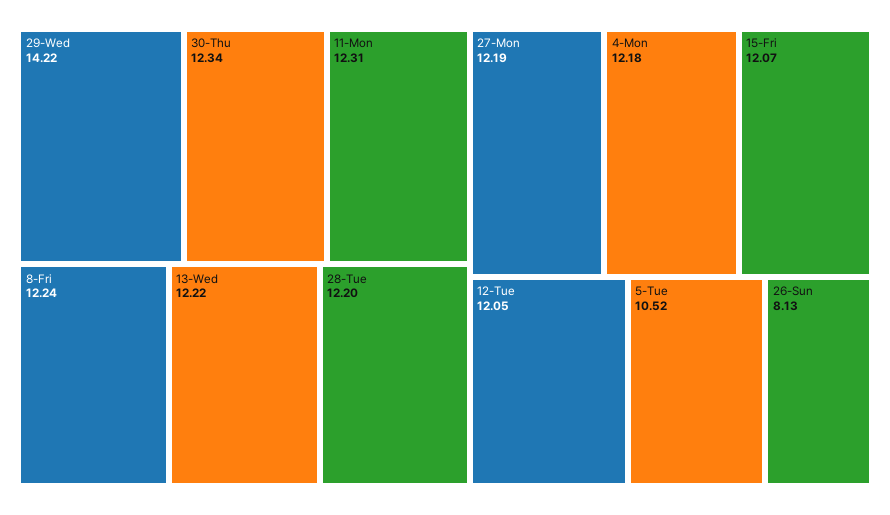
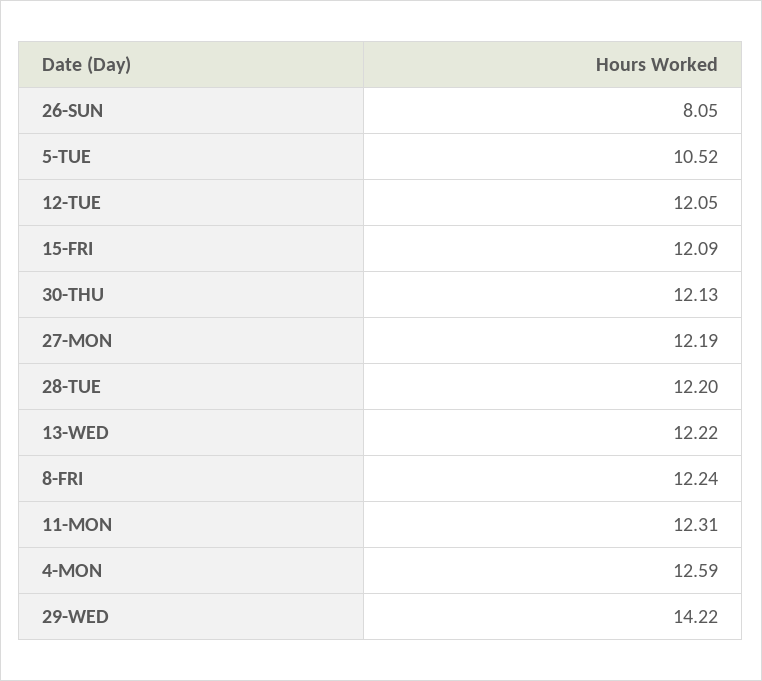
  {
    "29-Wed": 14.22,
-   "30-Thu": 12.34,
+   "30-Thu": 12.13,
    "11-Mon": 12.31,
    "8-Fri": 12.24,
    "13-Wed": 12.22,
    "28-Tue": 12.2,
    "27-Mon": 12.19,
-   "4-Mon": 12.18,
+   "4-Mon": 12.59,
-   "15-Fri": 12.07,
+   "15-Fri": 12.09,
    "12-Tue": 12.05,
    "5-Tue": 10.52,
-   "26-Sun": 8.13
+   "26-Sun": 8.05
  }

